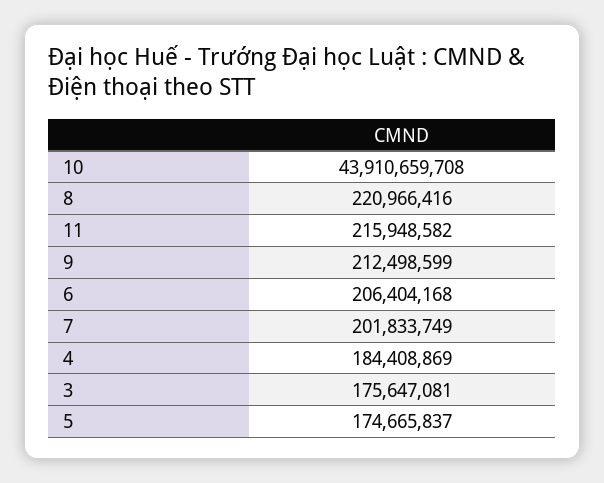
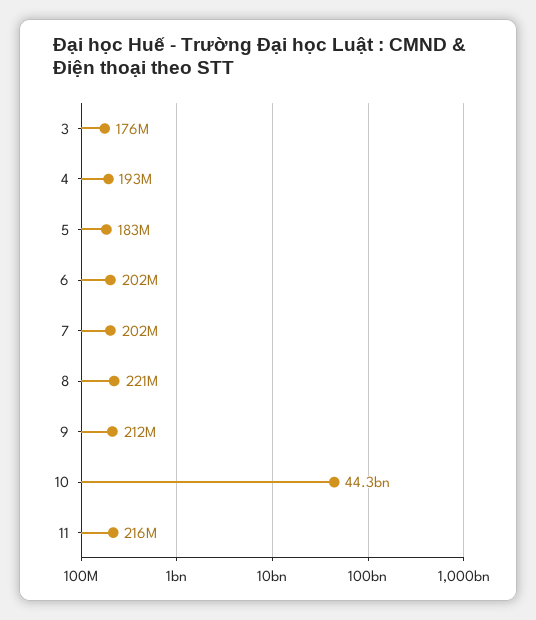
  {
-   "10": 43910659708,
+   "10": 44300000000,
    "8": 220966416,
    "11": 215948582,
    "9": 212498599,
-   "6": 206404168,
+   "6": 202000000,
    "7": 201833749,
-   "4": 184408869,
+   "4": 193000000,
    "3": 175647081,
-   "5": 174665837
+   "5": 183000000
  }

